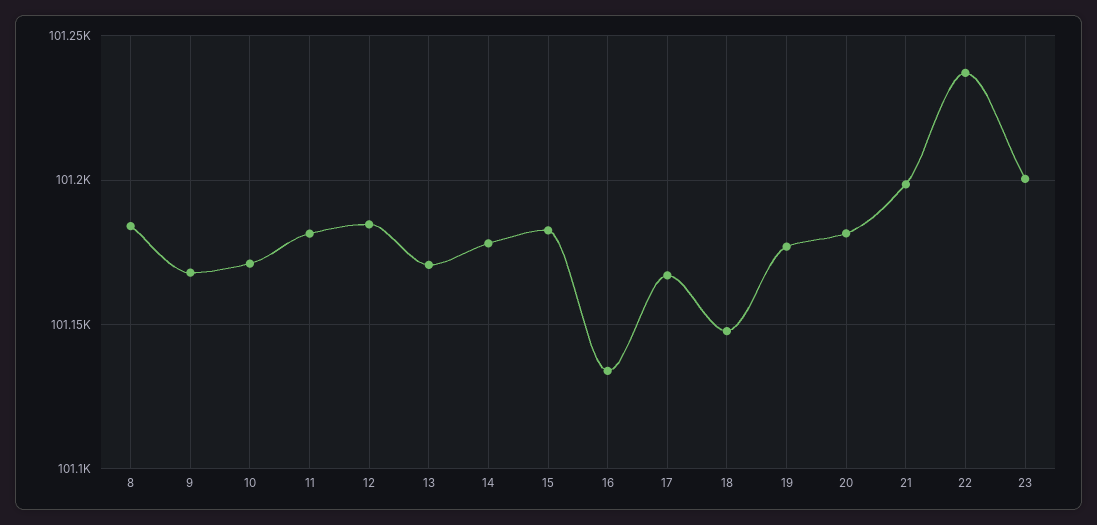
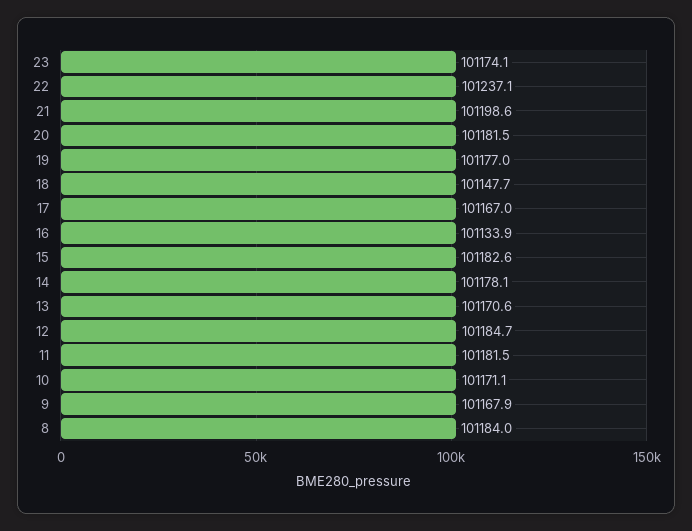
  {
    "8": 101184,
    "9": 101167.9,
    "10": 101171.1,
    "11": 101181.5,
    "12": 101184.7,
    "13": 101170.6,
    "14": 101178.1,
    "15": 101182.6,
    "16": 101133.9,
    "17": 101167,
    "18": 101147.7,
    "19": 101177,
    "20": 101181.5,
    "21": 101198.6,
    "22": 101237.1,
-   "23": 101200
+   "23": 101174.1
  }

